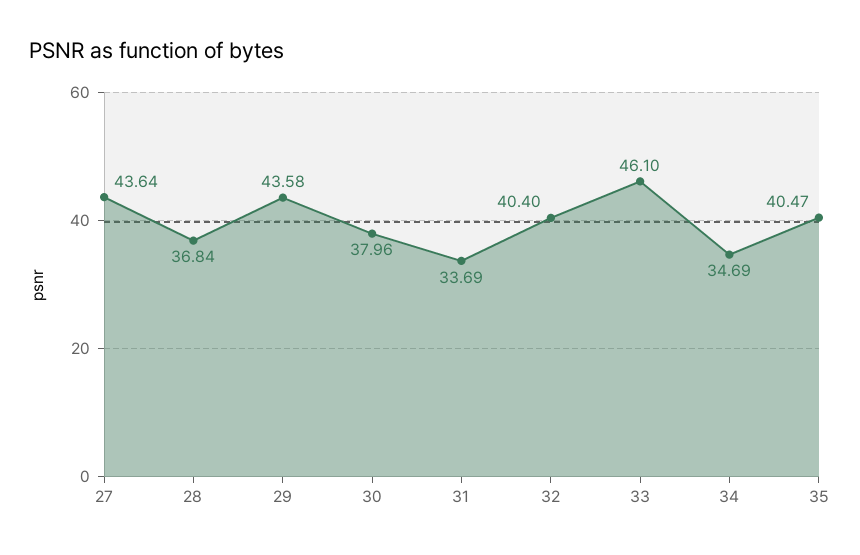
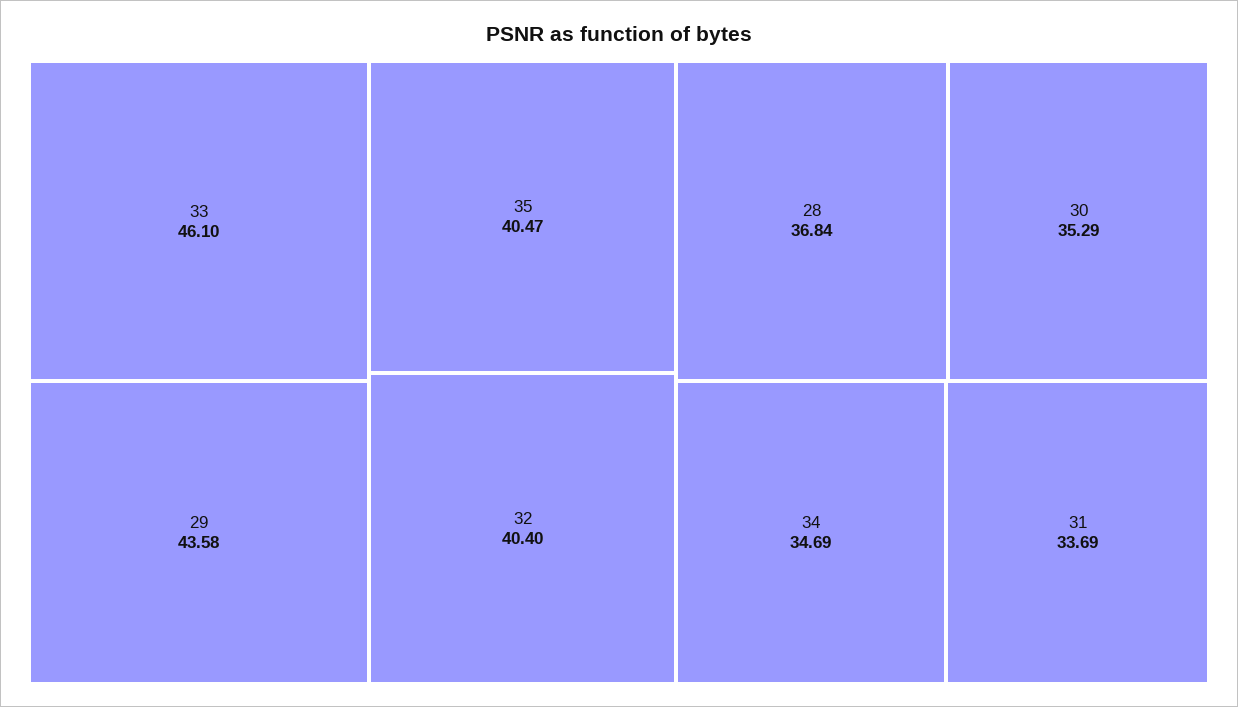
  {
-   "27": 43.64,
    "28": 36.84,
    "29": 43.58,
-   "30": 37.96,
+   "30": 35.29,
    "31": 33.69,
    "32": 40.4,
    "33": 46.1,
    "34": 34.69,
    "35": 40.47
  }

